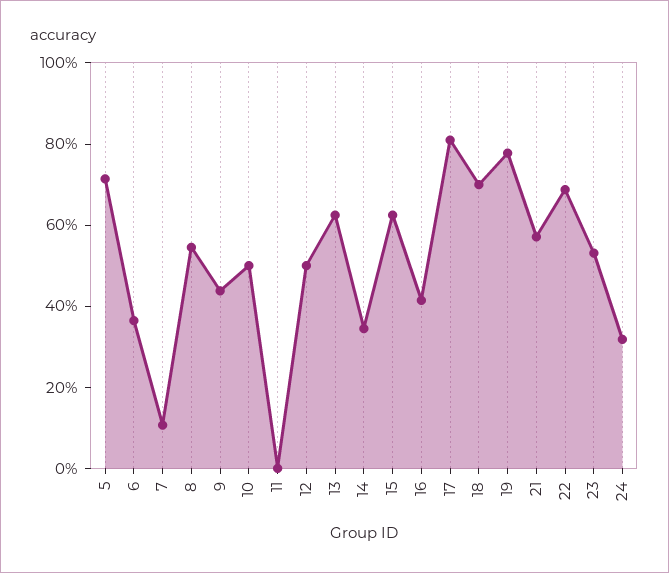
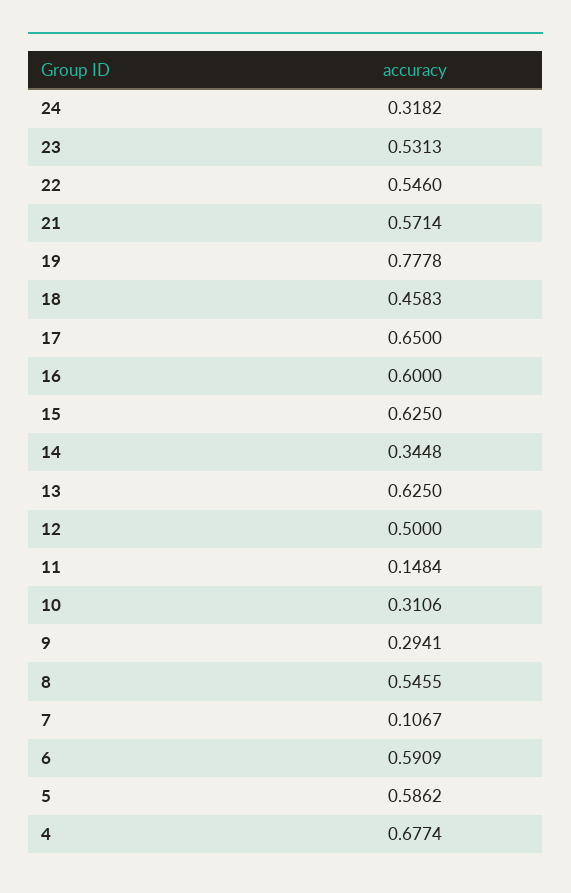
  {
-   "5": 0.7,
+   "5": 0.5862,
-   "6": 0.35,
+   "6": 0.5909,
    "7": 0.1067,
    "8": 0.5455,
-   "9": 0.45,
+   "9": 0.2941,
-   "10": 0.5,
+   "10": 0.3106,
-   "11": 0,
+   "11": 0.1484,
    "12": 0.5,
    "13": 0.625,
    "14": 0.3448,
    "15": 0.625,
-   "16": 0.4,
+   "16": 0.6,
-   "17": 0.8,
+   "17": 0.65,
-   "18": 0.7,
+   "18": 0.4583,
    "19": 0.7778,
    "21": 0.5714,
-   "22": 0.7,
+   "22": 0.546,
    "23": 0.5313,
-   "24": 0.3182
+   "24": 0.3182,
+   "4": 0.6774
  }

